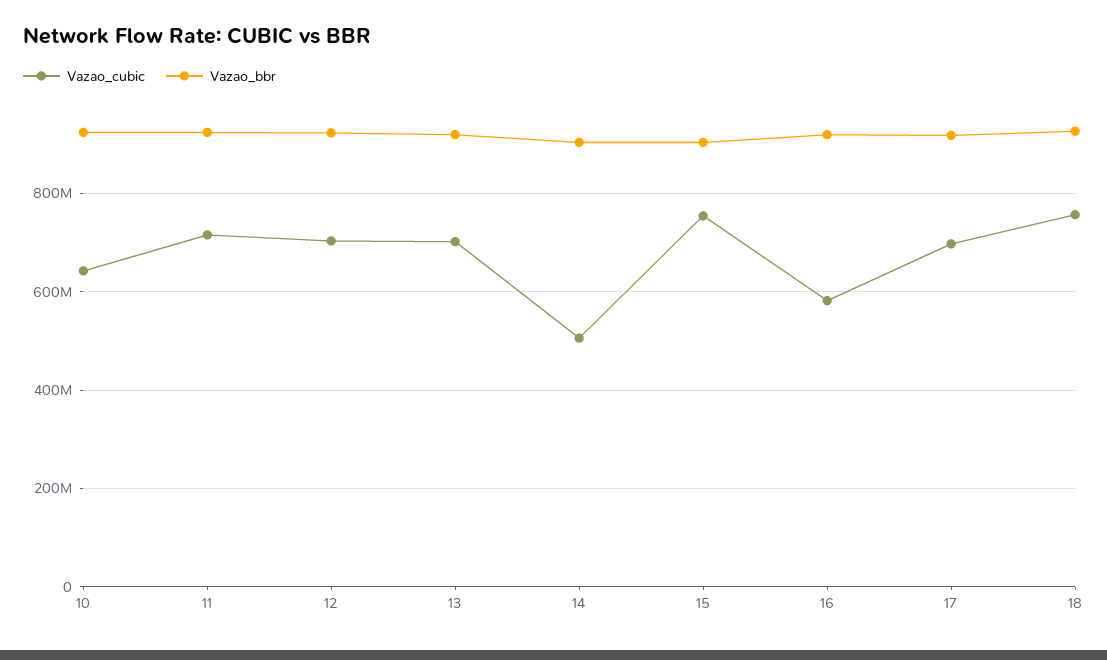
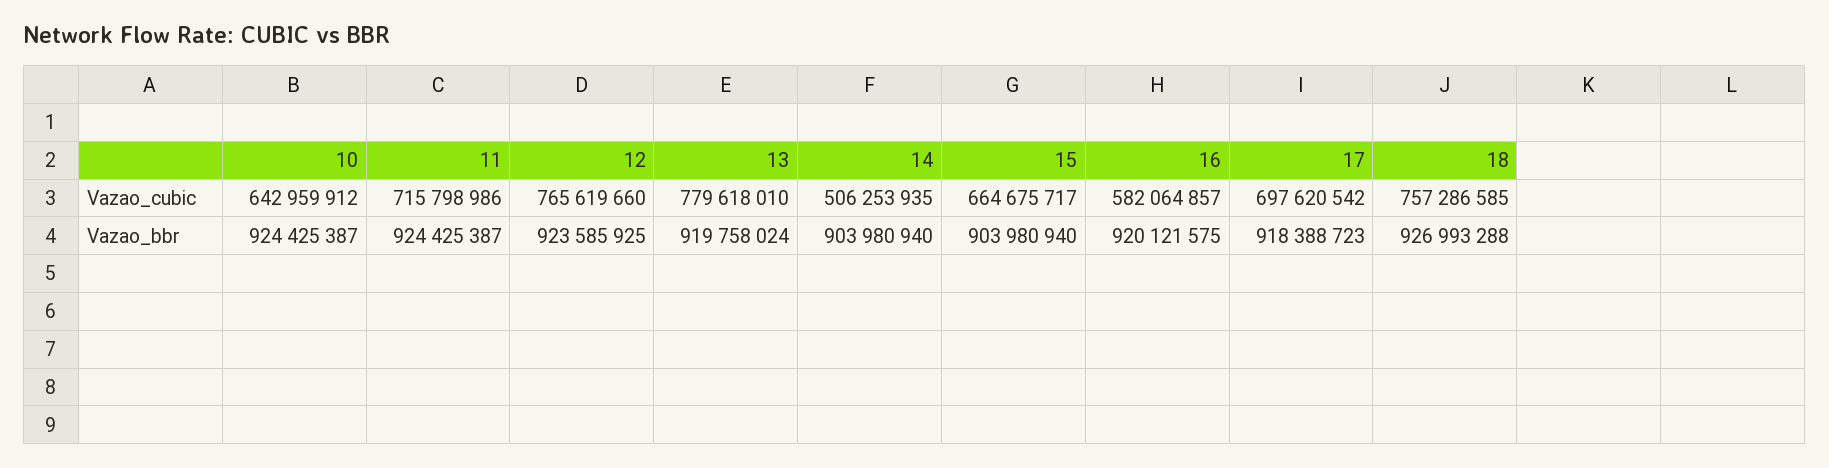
  {
    "Vazao_cubic": {
      "10": 642959912,
      "11": 715798986,
-     "12": 700000000,
+     "12": 765619660,
-     "13": 700000000,
+     "13": 779618010,
      "14": 506253935,
-     "15": 760000000,
+     "15": 664675717,
      "16": 582064857,
      "17": 697620542,
      "18": 757286585
    },
    "Vazao_bbr": {
      "10": 924425387,
      "11": 924425387,
      "12": 923585925,
      "13": 919758024,
      "14": 903980940,
      "15": 903980940,
      "16": 920121575,
      "17": 918388723,
      "18": 926993288
    }
  }

